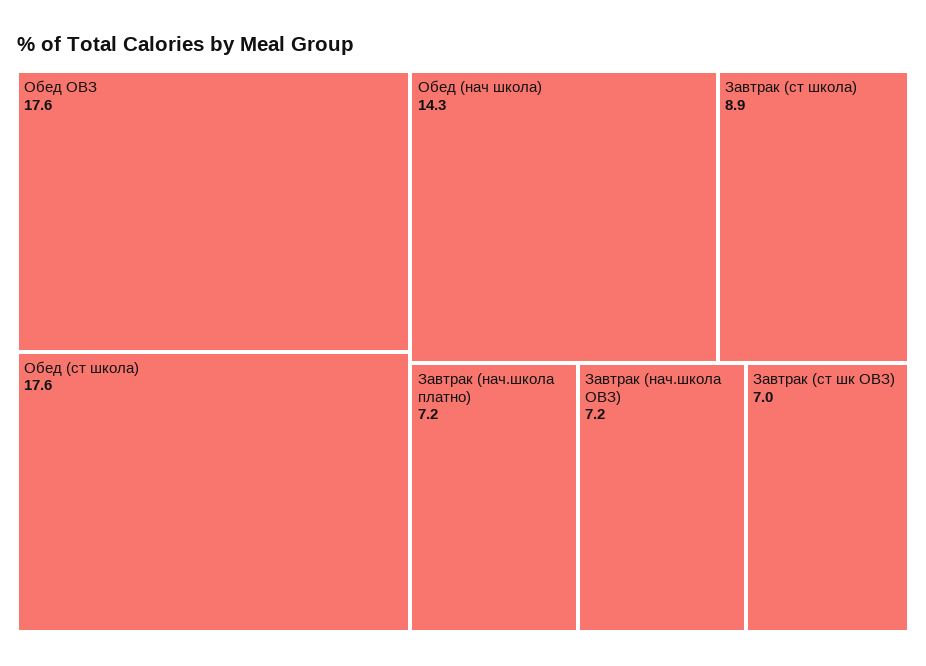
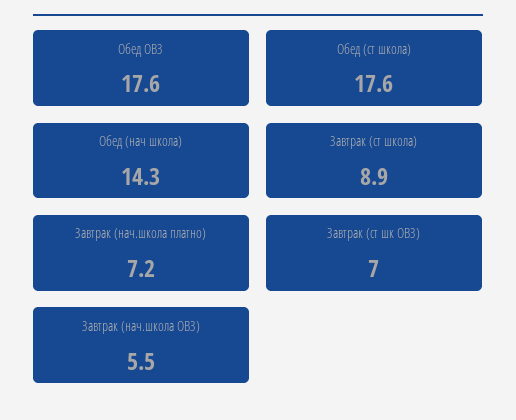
  {
    "Обед ОВЗ": 17.6,
    "Обед (ст школа)": 17.6,
    "Обед (нач школа)": 14.3,
    "Завтрак (ст школа)": 8.9,
    "Завтрак (нач.школа платно)": 7.2,
-   "Завтрак (нач.школа ОВЗ)": 7.2,
+   "Завтрак (нач.школа ОВЗ)": 5.5,
    "Завтрак (ст шк ОВЗ)": 7
  }

